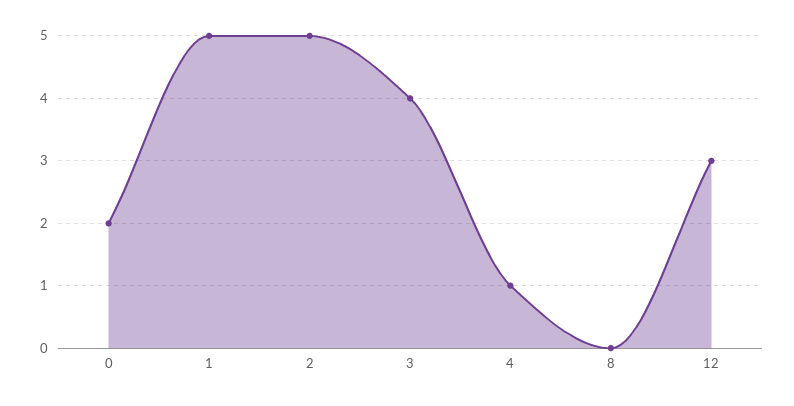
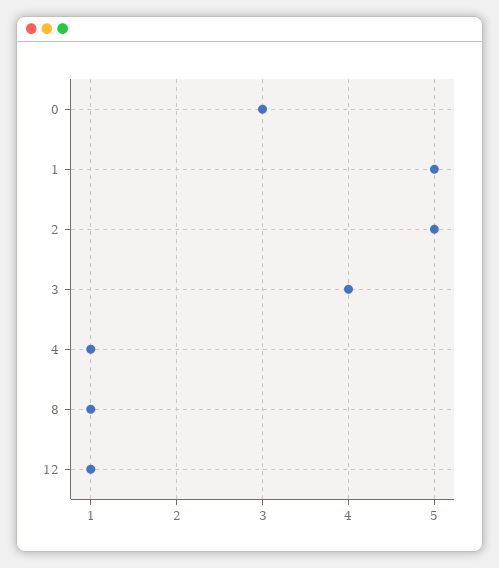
  {
-   "0": 2,
+   "0": 3,
    "1": 5,
    "2": 5,
    "3": 4,
    "4": 1,
-   "8": 0,
+   "8": 1,
-   "12": 3
+   "12": 1
  }

